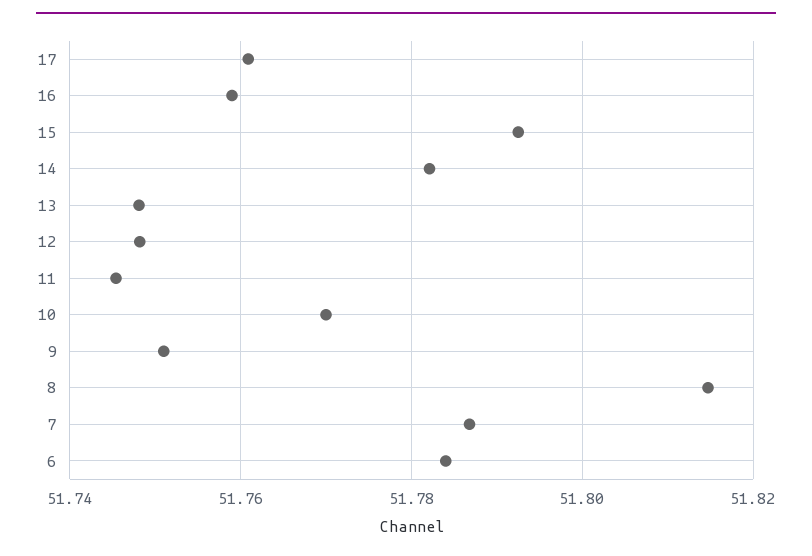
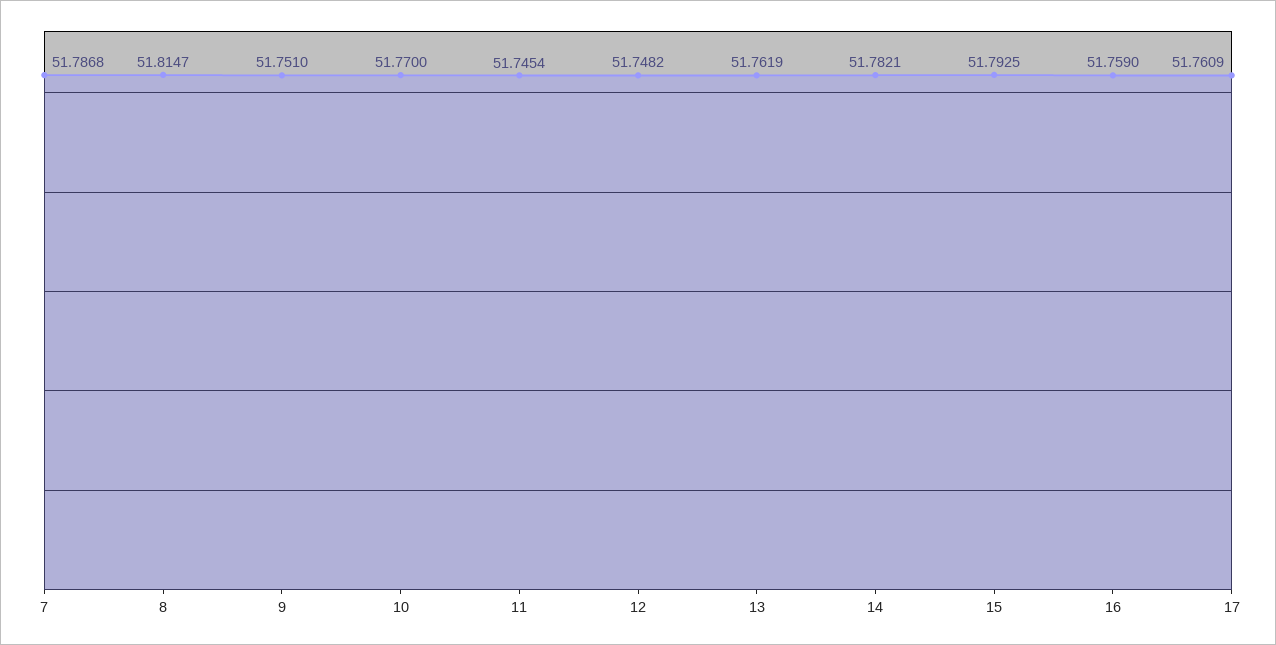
  {
    "17": 51.7609,
    "16": 51.759,
    "15": 51.7925,
    "14": 51.7821,
-   "13": 51.748,
+   "13": 51.7619,
    "12": 51.7482,
    "11": 51.7454,
    "10": 51.77,
    "9": 51.751,
    "8": 51.8147,
-   "7": 51.7868,
+   "7": 51.7868
-   "6": 51.784
  }

